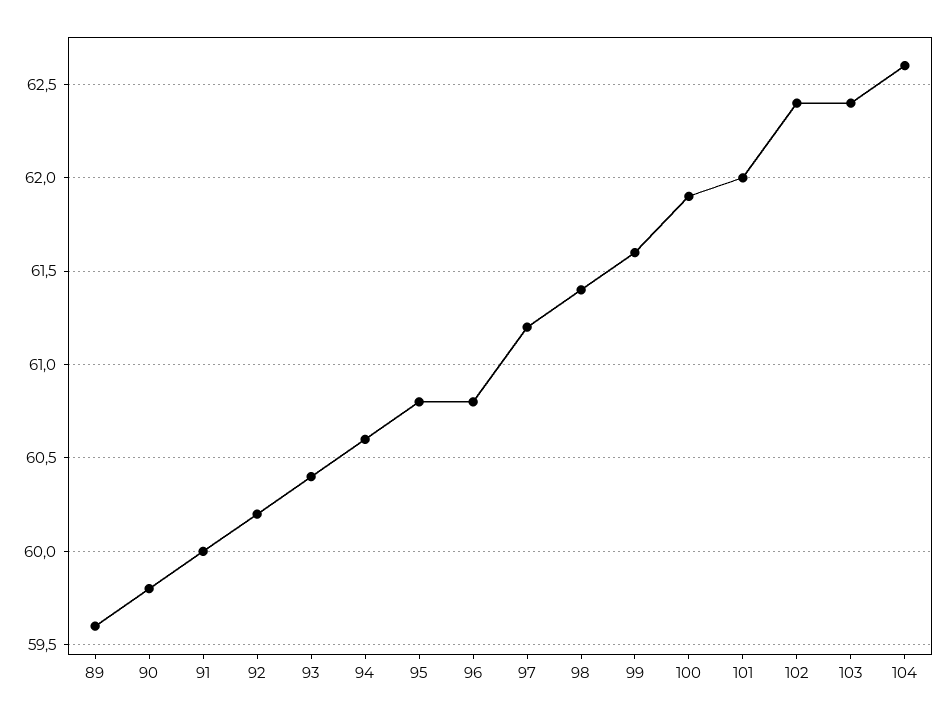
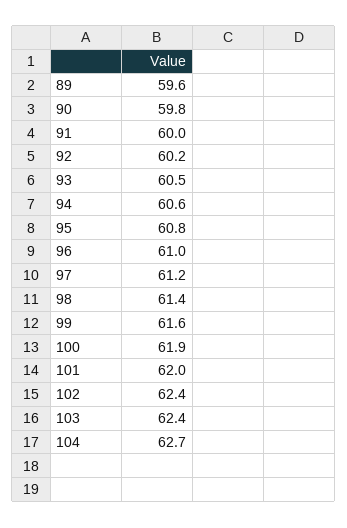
  {
    "89": 59.6,
    "90": 59.8,
    "91": 60,
    "92": 60.2,
-   "93": 60.4,
+   "93": 60.5,
    "94": 60.6,
    "95": 60.8,
-   "96": 60.8,
+   "96": 61,
    "97": 61.2,
    "98": 61.4,
    "99": 61.6,
    "100": 61.9,
    "101": 62,
    "102": 62.4,
    "103": 62.4,
-   "104": 62.6
+   "104": 62.7
  }

